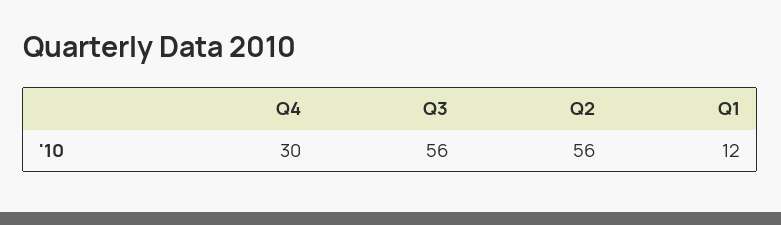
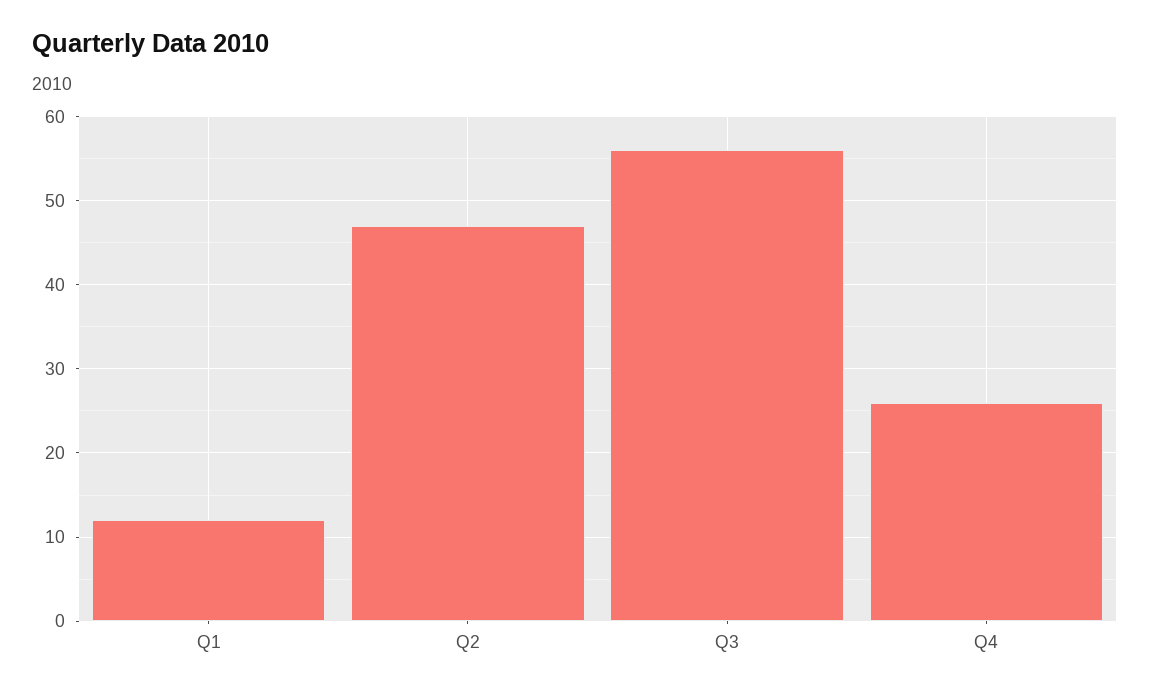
  {
-   "Q4": 30,
+   "Q4": 26,
    "Q3": 56,
-   "Q2": 56,
+   "Q2": 47,
    "Q1": 12
  }

